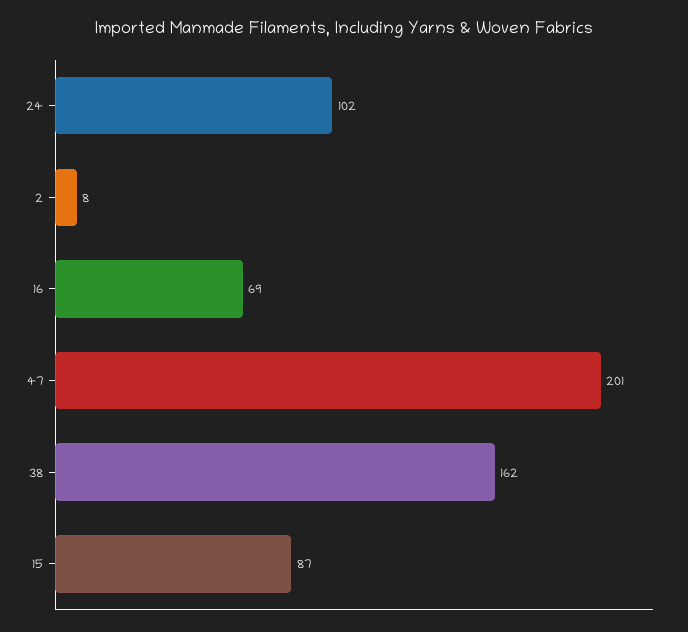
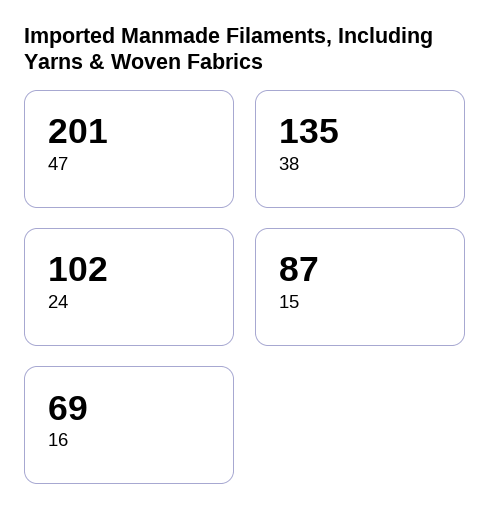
  {
    "24": 102,
-   "2": 8,
    "16": 69,
    "47": 201,
-   "38": 162,
+   "38": 135,
    "15": 87
  }

